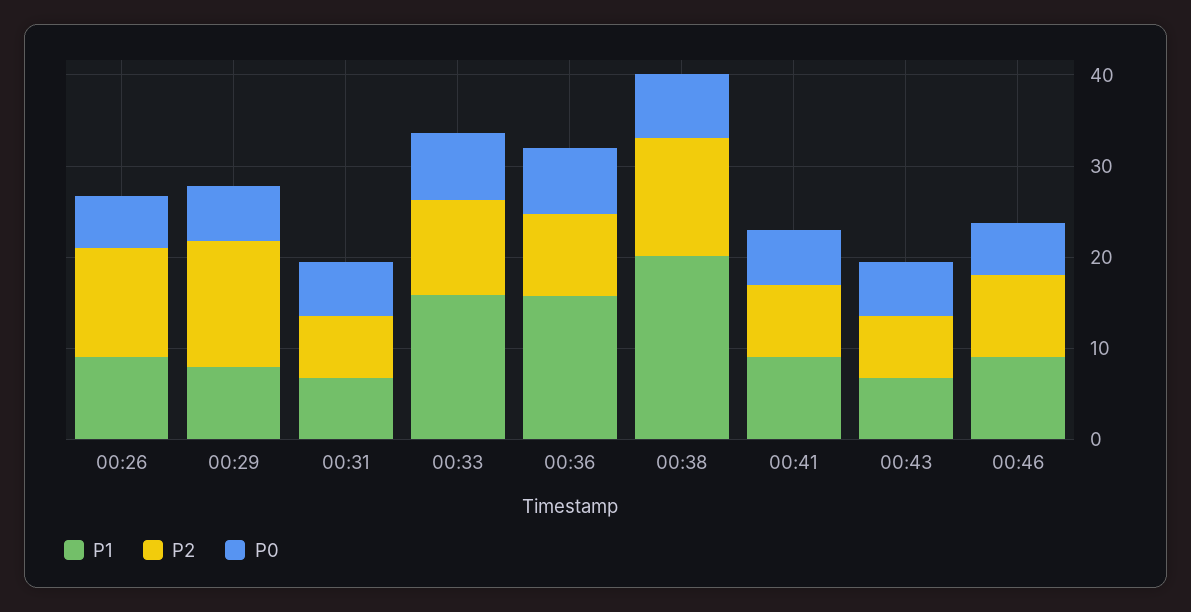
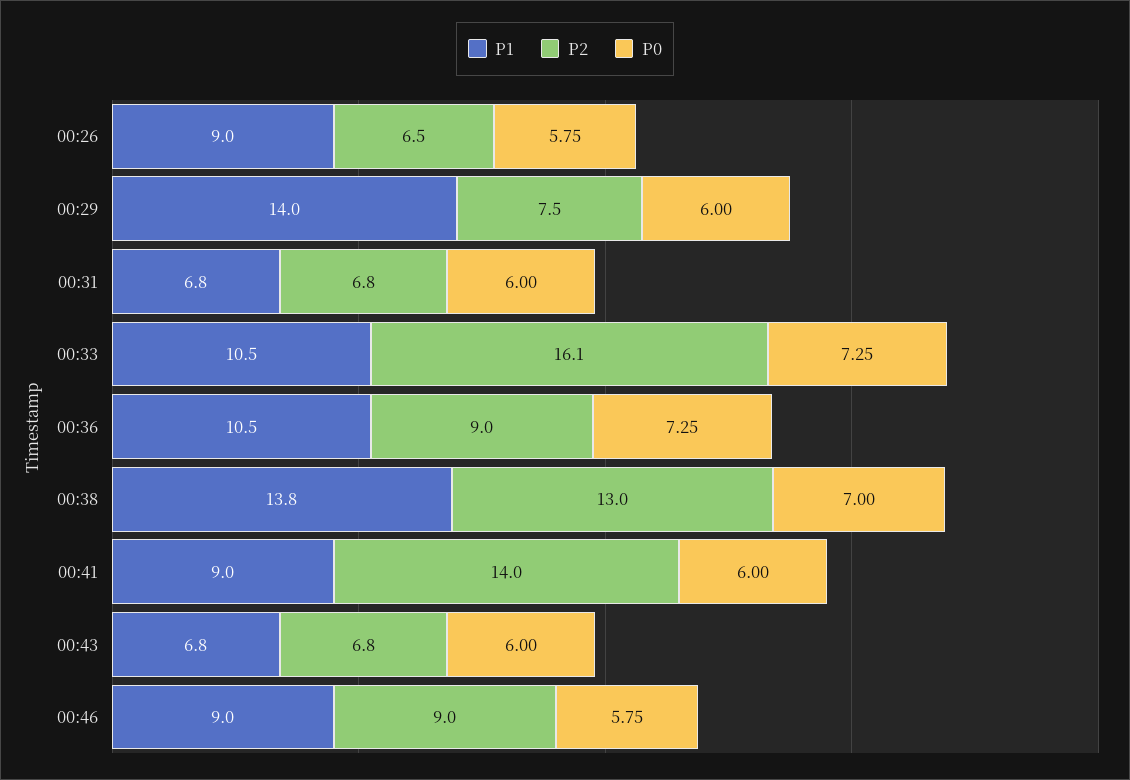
  {
    "P1": {
      "00:26": 9,
-     "00:29": 8,
+     "00:29": 14,
      "00:31": 6.8,
-     "00:33": 16,
+     "00:33": 10.5,
-     "00:36": 16,
+     "00:36": 10.5,
-     "00:38": 20,
+     "00:38": 13.8,
      "00:41": 9,
      "00:43": 6.8,
      "00:46": 9
    },
    "P2": {
-     "00:26": 12,
+     "00:26": 6.5,
-     "00:29": 14,
+     "00:29": 7.5,
      "00:31": 6.8,
-     "00:33": 10,
+     "00:33": 16.1,
      "00:36": 9,
      "00:38": 13,
-     "00:41": 8,
+     "00:41": 14,
      "00:43": 6.8,
      "00:46": 9
    },
    "P0": {
      "00:26": 5.75,
      "00:29": 6,
      "00:31": 6,
      "00:33": 7.25,
      "00:36": 7.25,
      "00:38": 7,
      "00:41": 6,
      "00:43": 6,
      "00:46": 5.75
    }
  }

